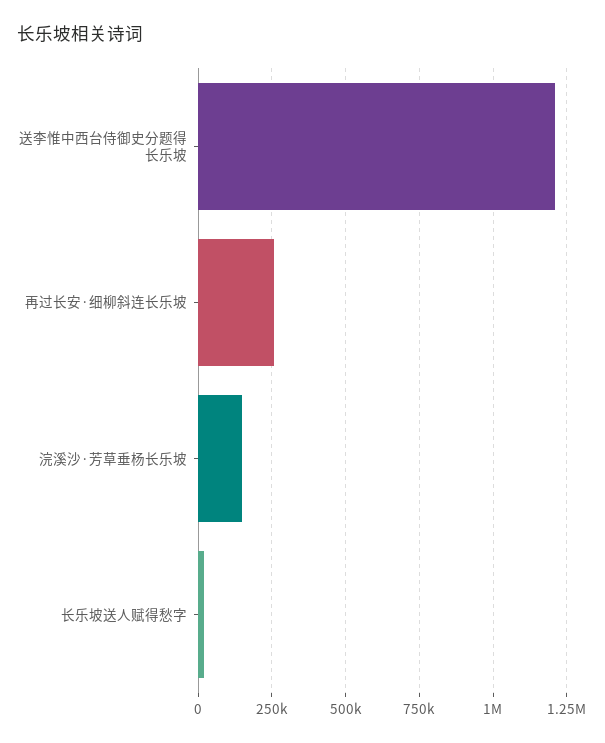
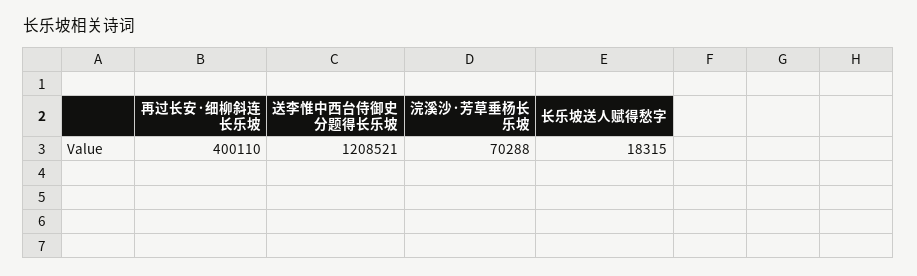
  {
    "送李惟中西台侍御史分题得长乐坡": 1208521,
-   "再过长安·细柳斜连长乐坡": 250000,
+   "再过长安·细柳斜连长乐坡": 400110,
-   "浣溪沙·芳草垂杨长乐坡": 150000,
+   "浣溪沙·芳草垂杨长乐坡": 70288,
    "长乐坡送人赋得愁字": 18315
  }

